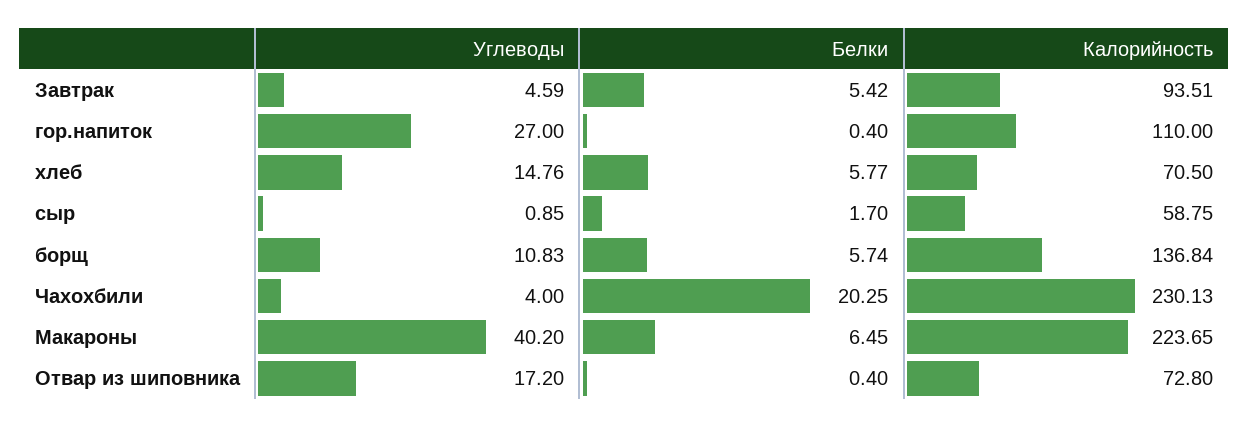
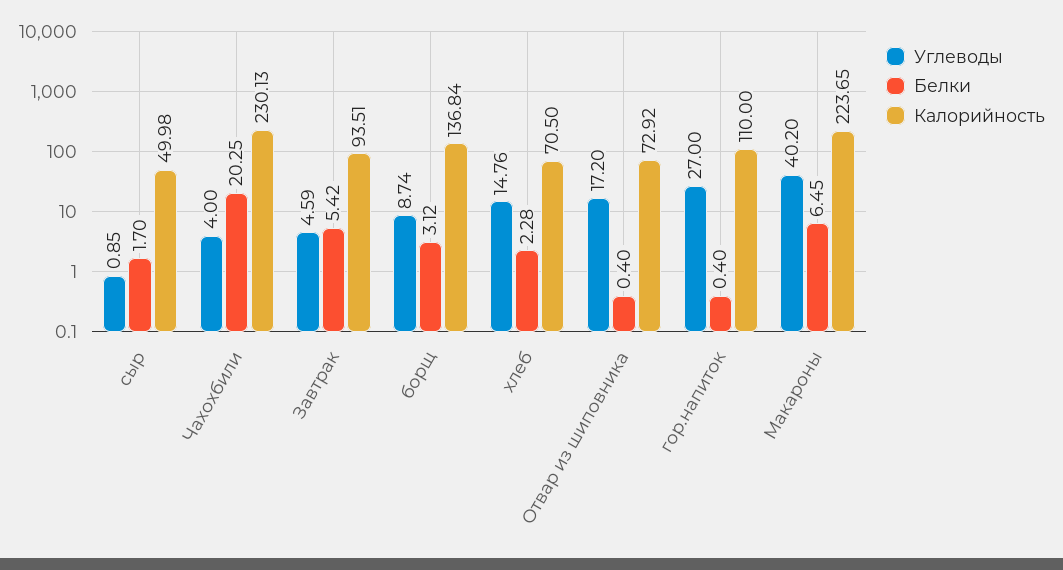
  {
    "Углеводы": {
      "Завтрак": 4.59,
      "гор.напиток": 27,
      "хлеб": 14.76,
      "сыр": 0.85,
-     "борщ": 10.83,
+     "борщ": 8.74,
      "Чахохбили": 4,
      "Макароны": 40.2,
      "Отвар из шиповника": 17.2
    },
    "Белки": {
      "Завтрак": 5.42,
      "гор.напиток": 0.4,
-     "хлеб": 5.77,
+     "хлеб": 2.28,
      "сыр": 1.7,
-     "борщ": 5.74,
+     "борщ": 3.12,
      "Чахохбили": 20.25,
      "Макароны": 6.45,
      "Отвар из шиповника": 0.4
    },
    "Калорийность": {
      "Завтрак": 93.51,
      "гор.напиток": 110,
      "хлеб": 70.5,
-     "сыр": 58.75,
+     "сыр": 49.98,
      "борщ": 136.84,
      "Чахохбили": 230.13,
      "Макароны": 223.65,
-     "Отвар из шиповника": 72.8
+     "Отвар из шиповника": 72.92
    }
  }

